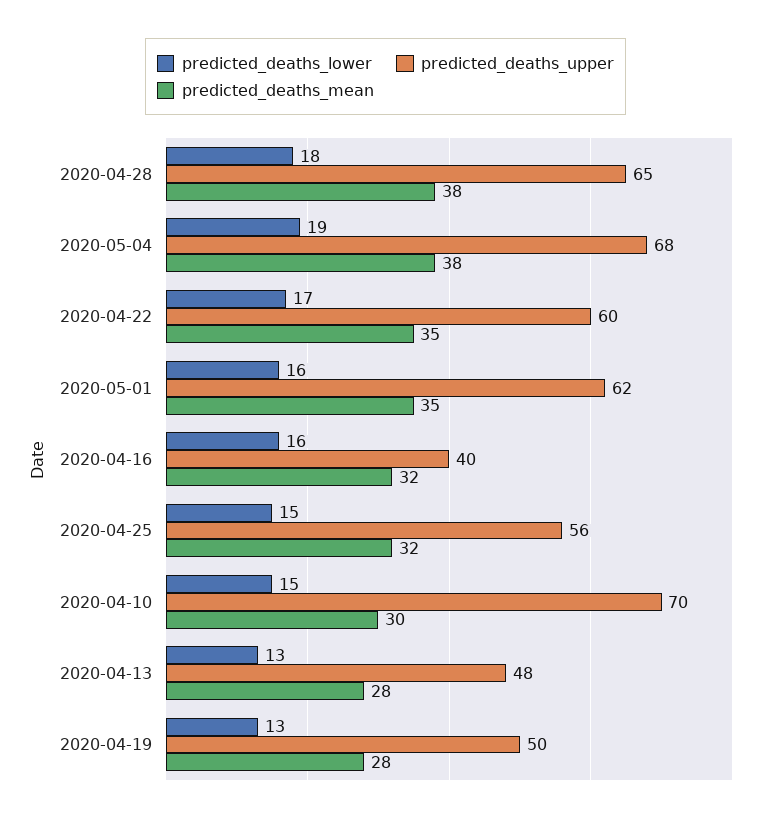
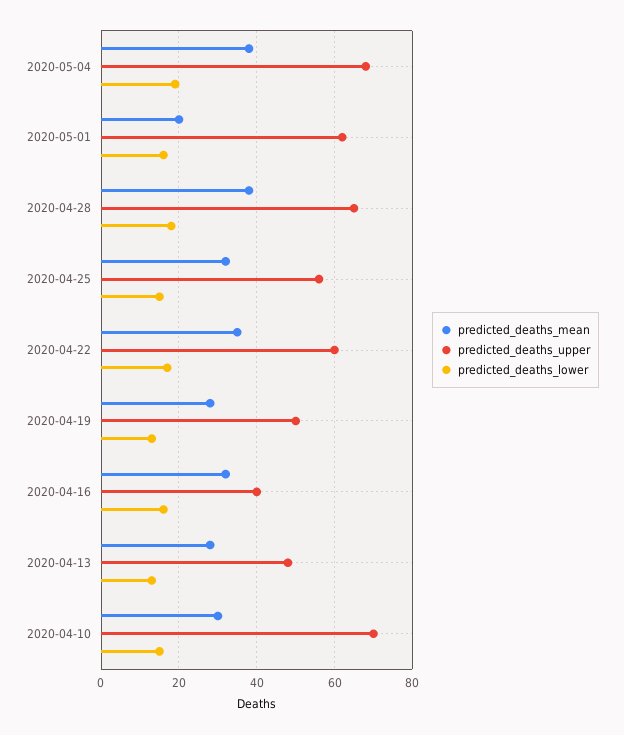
  {
    "predicted_deaths_lower": {
      "2020-04-28": 18,
      "2020-05-04": 19,
      "2020-04-22": 17,
      "2020-05-01": 16,
      "2020-04-16": 16,
      "2020-04-25": 15,
      "2020-04-10": 15,
      "2020-04-13": 13,
      "2020-04-19": 13
    },
    "predicted_deaths_upper": {
      "2020-04-28": 65,
      "2020-05-04": 68,
      "2020-04-22": 60,
      "2020-05-01": 62,
      "2020-04-16": 40,
      "2020-04-25": 56,
      "2020-04-10": 70,
      "2020-04-13": 48,
      "2020-04-19": 50
    },
    "predicted_deaths_mean": {
      "2020-04-28": 38,
      "2020-05-04": 38,
      "2020-04-22": 35,
-     "2020-05-01": 35,
+     "2020-05-01": 20,
      "2020-04-16": 32,
      "2020-04-25": 32,
      "2020-04-10": 30,
      "2020-04-13": 28,
      "2020-04-19": 28
    }
  }

